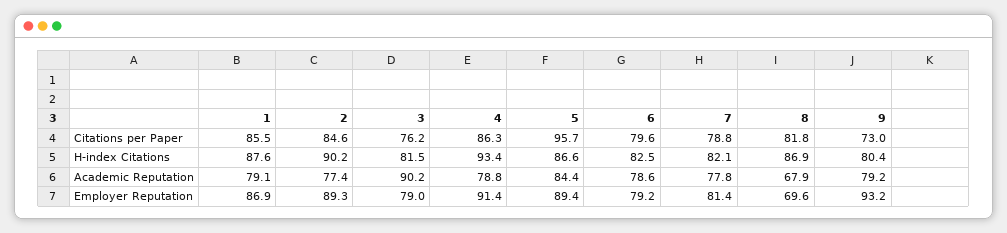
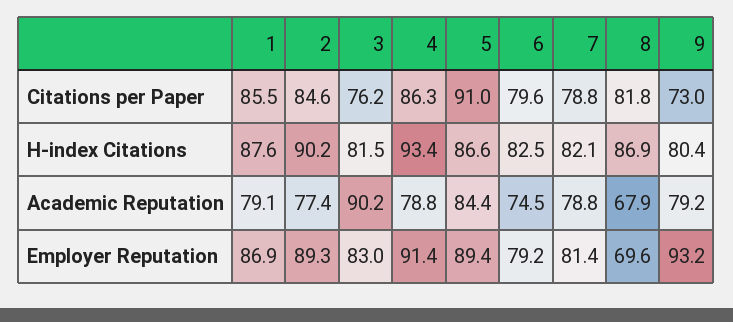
  {
    "1": {
      "Citations per Paper": 85.5,
      "H-index Citations": 87.6,
      "Academic Reputation": 79.1,
      "Employer Reputation": 86.9
    },
    "2": {
      "Citations per Paper": 84.6,
      "H-index Citations": 90.2,
      "Academic Reputation": 77.4,
      "Employer Reputation": 89.3
    },
    "3": {
      "Citations per Paper": 76.2,
      "H-index Citations": 81.5,
      "Academic Reputation": 90.2,
-     "Employer Reputation": 79
+     "Employer Reputation": 83
    },
    "4": {
      "Citations per Paper": 86.3,
      "H-index Citations": 93.4,
      "Academic Reputation": 78.8,
      "Employer Reputation": 91.4
    },
    "5": {
-     "Citations per Paper": 95.7,
+     "Citations per Paper": 91,
      "H-index Citations": 86.6,
      "Academic Reputation": 84.4,
      "Employer Reputation": 89.4
    },
    "6": {
      "Citations per Paper": 79.6,
      "H-index Citations": 82.5,
-     "Academic Reputation": 78.6,
+     "Academic Reputation": 74.5,
      "Employer Reputation": 79.2
    },
    "7": {
      "Citations per Paper": 78.8,
      "H-index Citations": 82.1,
-     "Academic Reputation": 77.8,
+     "Academic Reputation": 78.8,
      "Employer Reputation": 81.4
    },
    "8": {
      "Citations per Paper": 81.8,
      "H-index Citations": 86.9,
      "Academic Reputation": 67.9,
      "Employer Reputation": 69.6
    },
    "9": {
      "Citations per Paper": 73,
      "H-index Citations": 80.4,
      "Academic Reputation": 79.2,
      "Employer Reputation": 93.2
    }
  }

